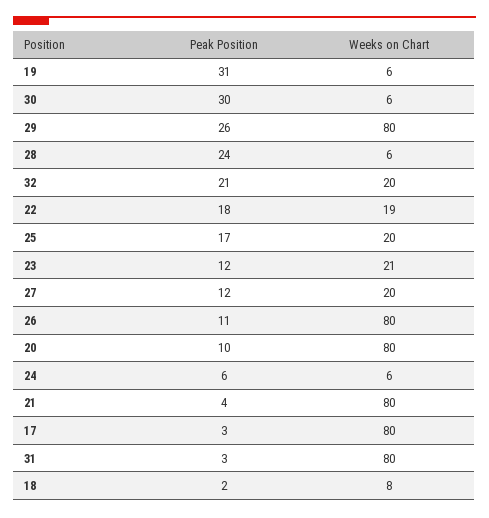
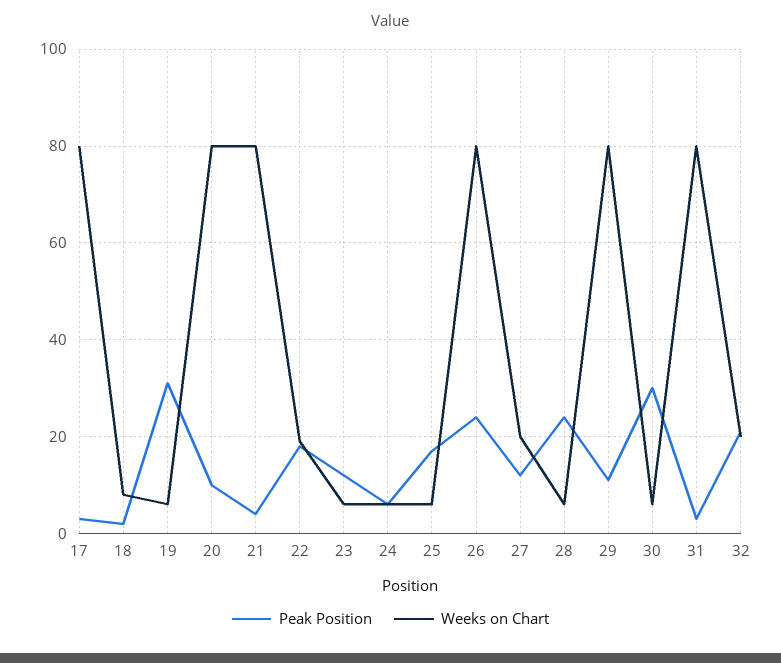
  {
    "Peak Position": {
      "19": 31,
      "30": 30,
-     "29": 26,
+     "29": 10,
      "28": 24,
      "32": 21,
      "22": 18,
      "25": 17,
      "23": 12,
      "27": 12,
-     "26": 11,
+     "26": 25,
      "20": 10,
      "24": 6,
      "21": 4,
      "17": 3,
      "31": 3,
      "18": 2
    },
    "Weeks on Chart": {
      "19": 6,
      "30": 6,
      "29": 80,
      "28": 6,
      "32": 20,
      "22": 19,
-     "25": 20,
+     "25": 5,
-     "23": 21,
+     "23": 5,
      "27": 20,
      "26": 80,
      "20": 80,
      "24": 6,
      "21": 80,
      "17": 80,
      "31": 80,
      "18": 8
    }
  }

